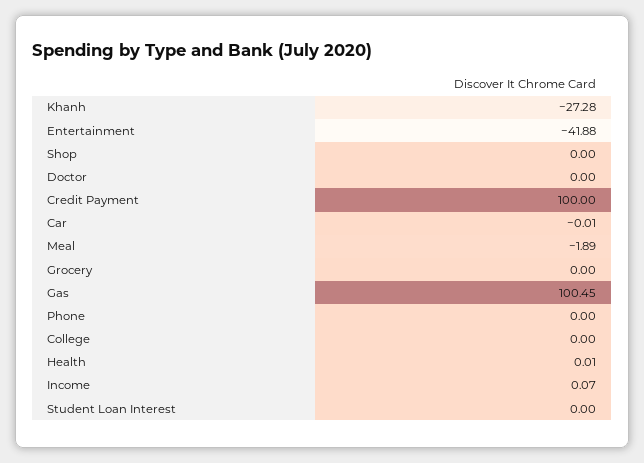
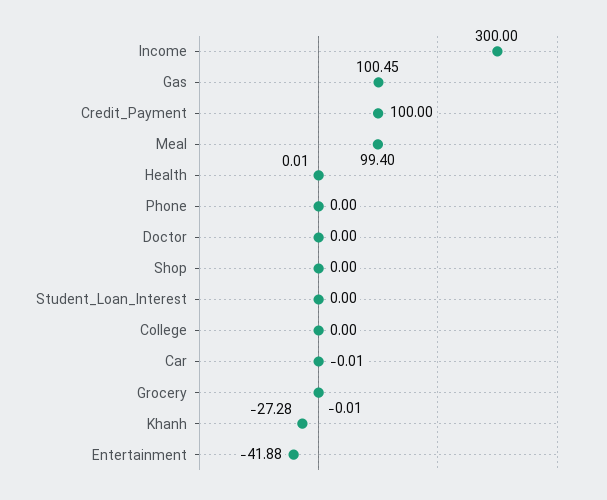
  {
    "Khanh": -27.28,
    "Entertainment": -41.88,
    "Shop": 0,
    "Doctor": 0,
    "Credit Payment": 100,
    "Car": -0.01,
-   "Meal": -1.89,
+   "Meal": 99.4,
-   "Grocery": 0,
+   "Grocery": -0.01,
    "Gas": 100.45,
    "Phone": 0,
    "College": 0,
    "Health": 0.01,
-   "Income": 0.07,
+   "Income": 300,
    "Student Loan Interest": 0
  }

